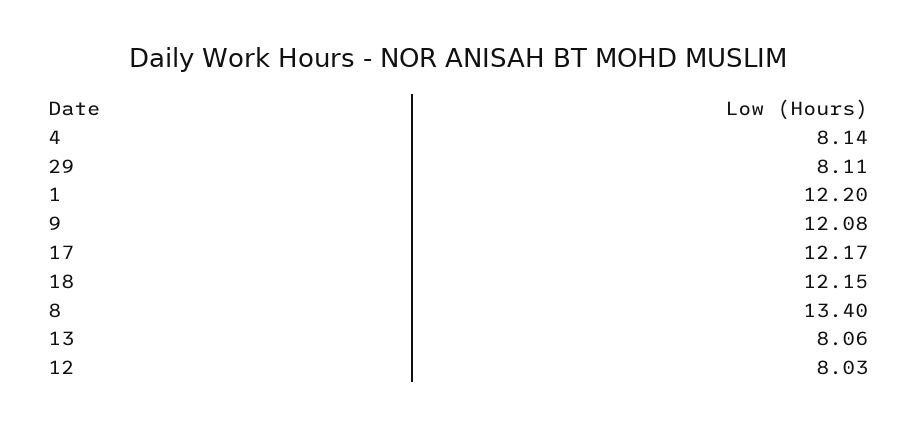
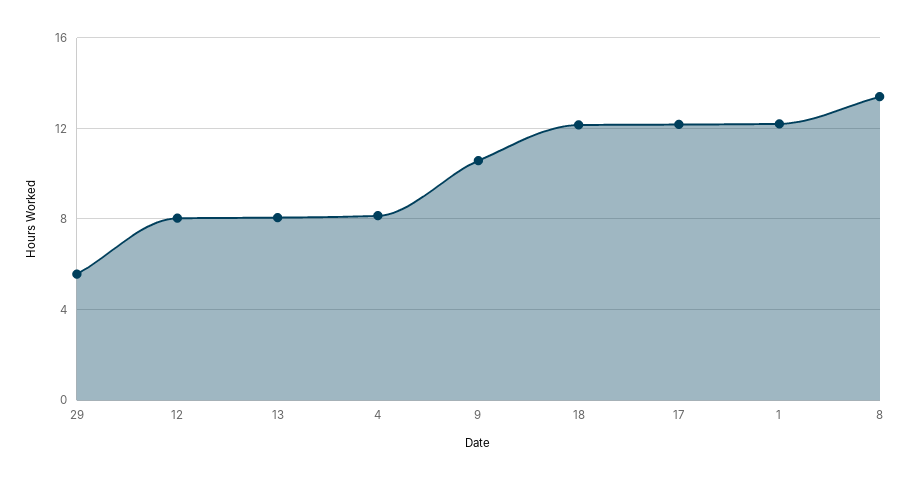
  {
    "4": 8.14,
-   "29": 8.11,
+   "29": 5.5,
    "1": 12.2,
-   "9": 12.08,
+   "9": 10.5,
    "17": 12.17,
    "18": 12.15,
    "8": 13.4,
    "13": 8.06,
    "12": 8.03
  }

